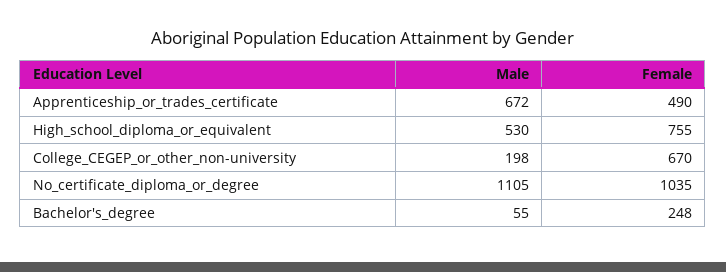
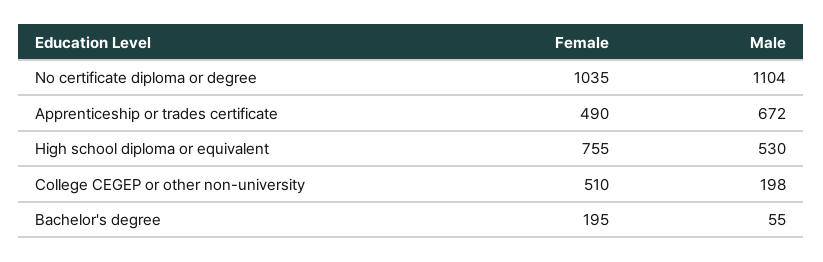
  {
    "Male": {
      "Apprenticeship_or_trades_certificate": 672,
      "High_school_diploma_or_equivalent": 530,
      "College_CEGEP_or_other_non-university": 198,
-     "No_certificate_diploma_or_degree": 1105,
+     "No_certificate_diploma_or_degree": 1104,
      "Bachelor's_degree": 55
    },
    "Female": {
      "Apprenticeship_or_trades_certificate": 490,
      "High_school_diploma_or_equivalent": 755,
-     "College_CEGEP_or_other_non-university": 670,
+     "College_CEGEP_or_other_non-university": 510,
      "No_certificate_diploma_or_degree": 1035,
-     "Bachelor's_degree": 248
+     "Bachelor's_degree": 195
    }
  }

